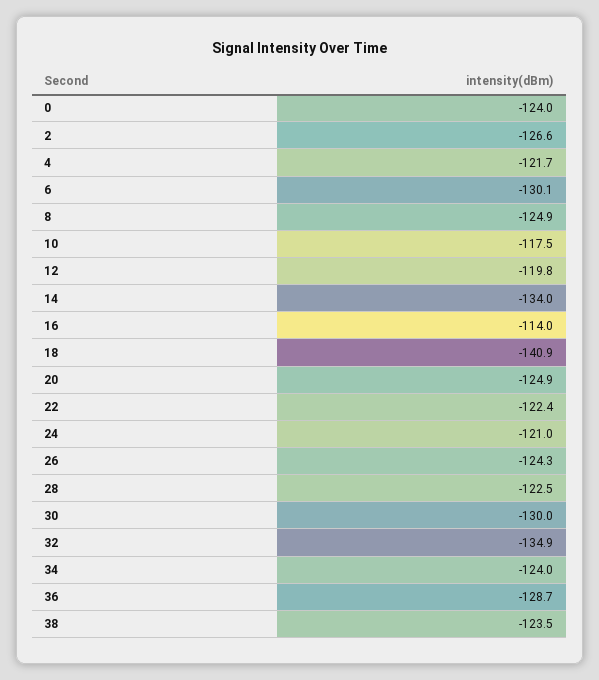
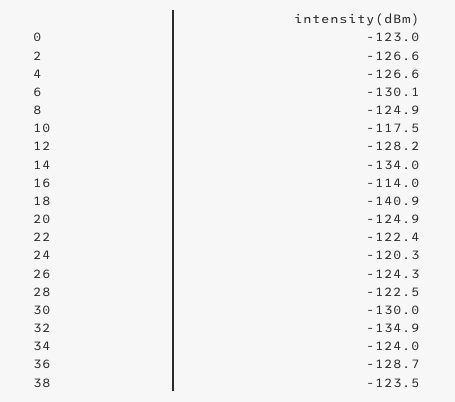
  {
-   "0": -124,
+   "0": -123,
    "2": -126.6,
-   "4": -121.7,
+   "4": -126.6,
    "6": -130.1,
    "8": -124.9,
    "10": -117.5,
-   "12": -119.8,
+   "12": -128.2,
    "14": -134,
    "16": -114,
    "18": -140.9,
    "20": -124.9,
    "22": -122.4,
-   "24": -121,
+   "24": -120.3,
    "26": -124.3,
    "28": -122.5,
    "30": -130,
    "32": -134.9,
    "34": -124,
    "36": -128.7,
    "38": -123.5
  }

